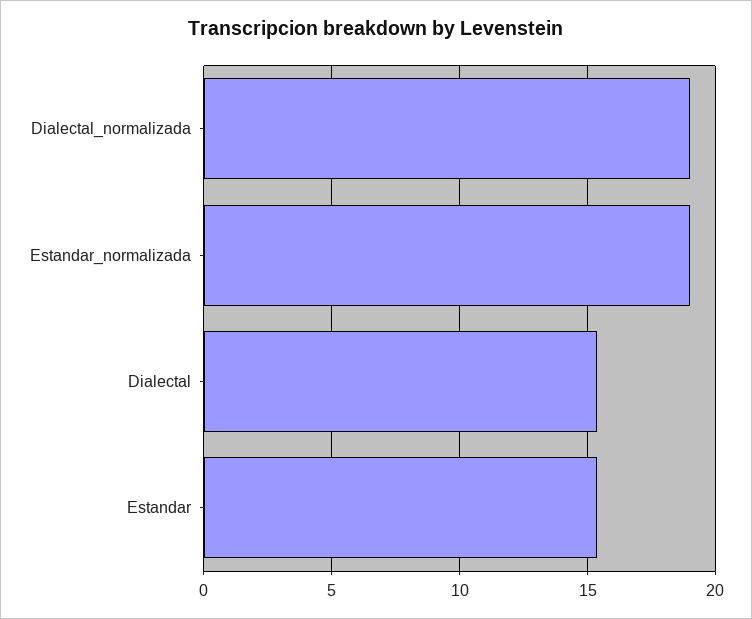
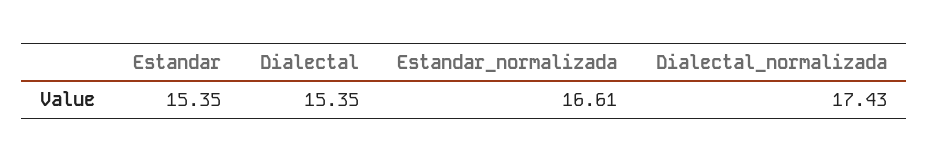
  {
-   "Dialectal_normalizada": 19,
+   "Dialectal_normalizada": 17.43,
-   "Estandar_normalizada": 19,
+   "Estandar_normalizada": 16.61,
    "Dialectal": 15.35,
    "Estandar": 15.35
  }

